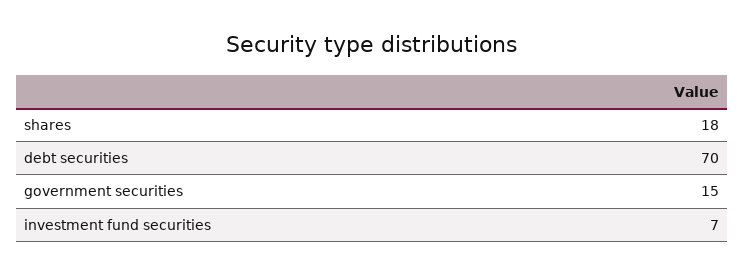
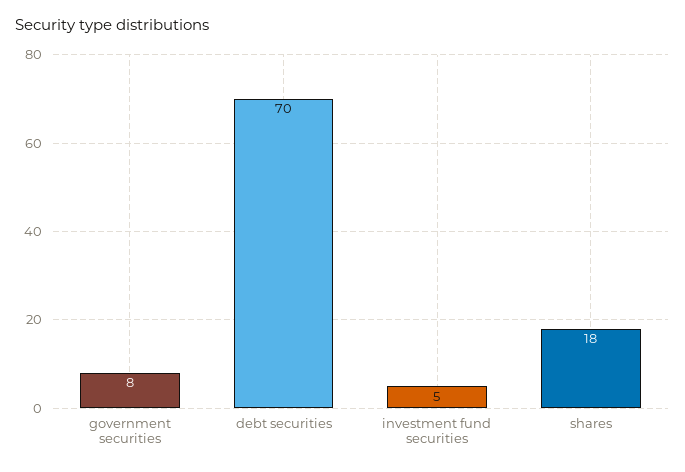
  {
    "shares": 18,
    "debt securities": 70,
-   "government securities": 15,
+   "government securities": 8,
-   "investment fund securities": 7
+   "investment fund securities": 5
  }

